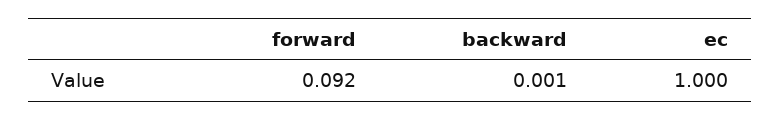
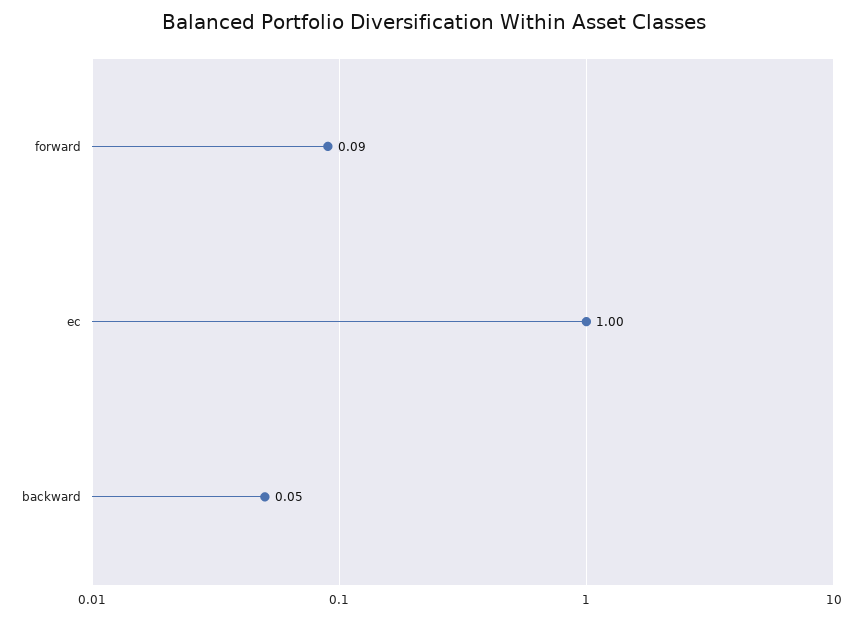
  {
    "forward": 0.092,
-   "backward": 0.001,
+   "backward": 0.05,
    "ec": 1
  }

